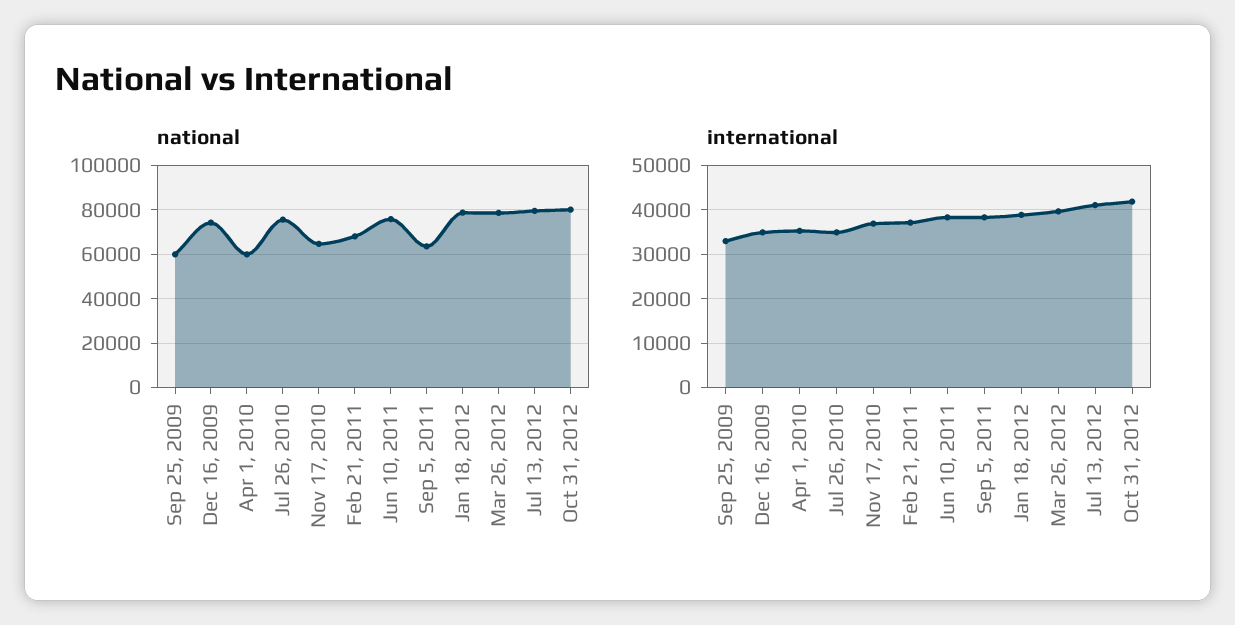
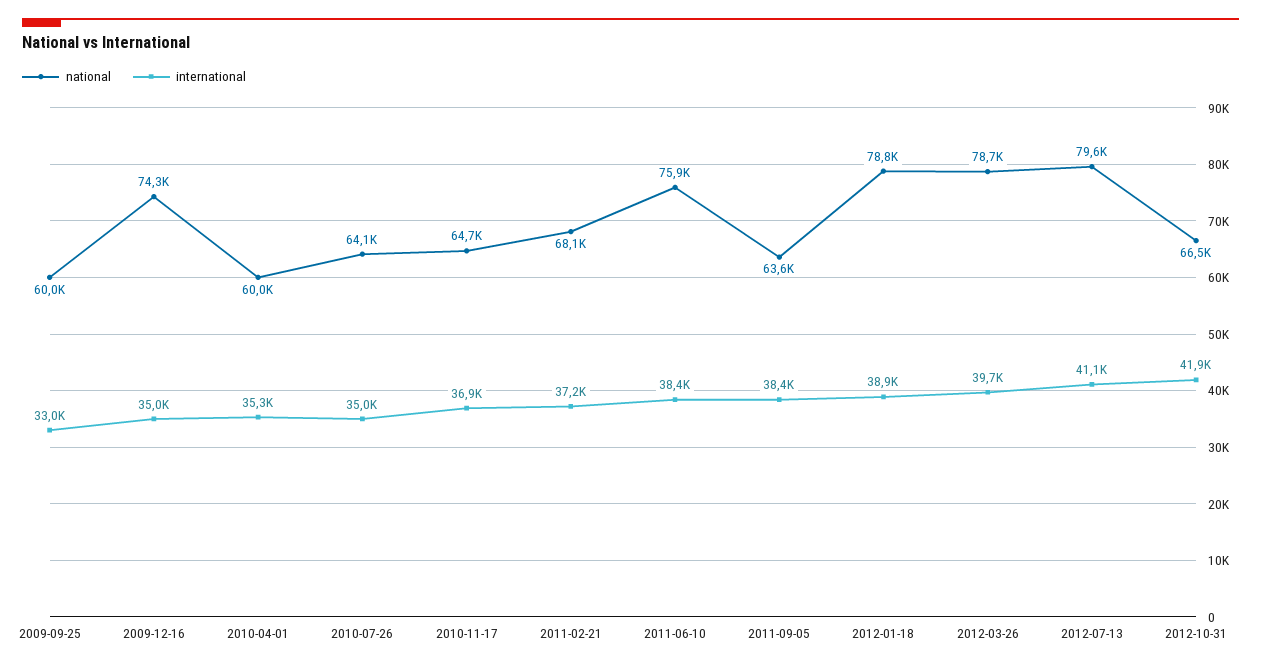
  {
    "national": {
      "Sep 25, 2009": 60000,
      "Dec 16, 2009": 74300,
      "Apr 1, 2010": 60000,
-     "Jul 26, 2010": 75000,
+     "Jul 26, 2010": 64100,
      "Nov 17, 2010": 64700,
      "Feb 21, 2011": 68100,
      "Jun 10, 2011": 75900,
      "Sep 5, 2011": 63600,
      "Jan 18, 2012": 78800,
      "Mar 26, 2012": 78700,
      "Jul 13, 2012": 79600,
-     "Oct 31, 2012": 80000
+     "Oct 31, 2012": 66500
    },
    "international": {
      "Sep 25, 2009": 33000,
      "Dec 16, 2009": 35000,
      "Apr 1, 2010": 35300,
      "Jul 26, 2010": 35000,
      "Nov 17, 2010": 36900,
      "Feb 21, 2011": 37200,
      "Jun 10, 2011": 38400,
      "Sep 5, 2011": 38400,
      "Jan 18, 2012": 38900,
      "Mar 26, 2012": 39700,
      "Jul 13, 2012": 41100,
      "Oct 31, 2012": 41900
    }
  }

